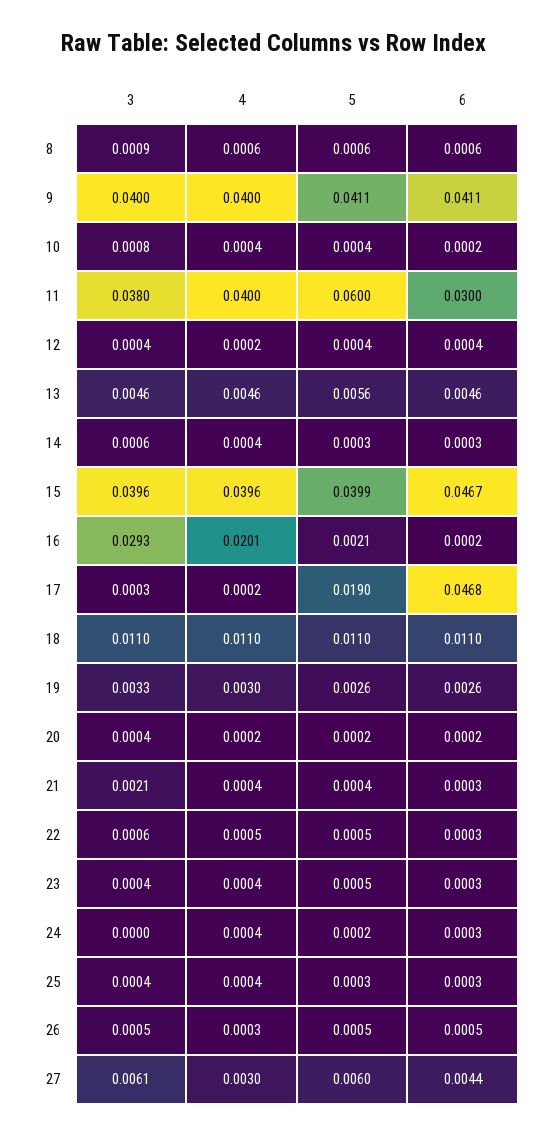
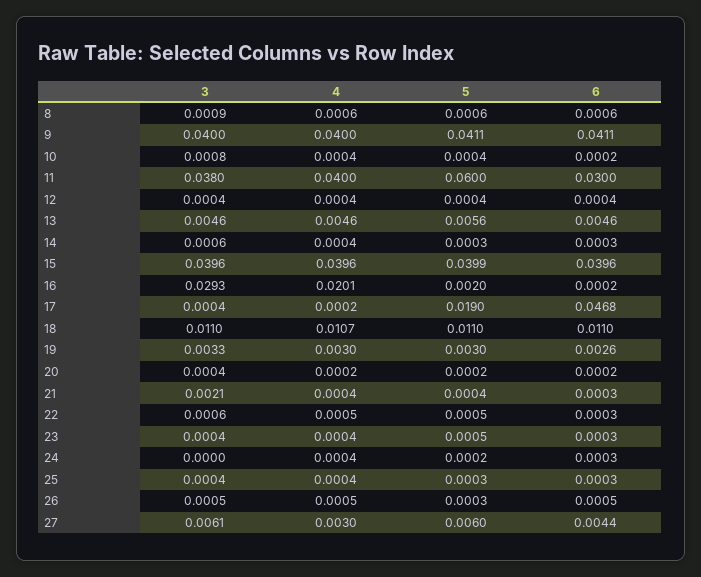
  {
    "3": {
      "8": 0.0009,
      "9": 0.04,
      "10": 0.0008,
      "11": 0.038,
      "12": 0.0004,
      "13": 0.0046,
      "14": 0.0006,
      "15": 0.0396,
      "16": 0.0293,
-     "17": 0.0003,
+     "17": 0.0004,
      "18": 0.011,
      "19": 0.0033,
      "20": 0.0004,
      "21": 0.0021,
      "22": 0.0006,
      "23": 0.0004,
      "24": 0,
      "25": 0.0004,
      "26": 0.0005,
      "27": 0.0061
    },
    "4": {
      "8": 0.0006,
      "9": 0.04,
      "10": 0.0004,
      "11": 0.04,
-     "12": 0.0002,
+     "12": 0.0004,
      "13": 0.0046,
      "14": 0.0004,
      "15": 0.0396,
      "16": 0.0201,
      "17": 0.0002,
-     "18": 0.011,
+     "18": 0.0107,
      "19": 0.003,
      "20": 0.0002,
      "21": 0.0004,
      "22": 0.0005,
      "23": 0.0004,
      "24": 0.0004,
      "25": 0.0004,
-     "26": 0.0003,
+     "26": 0.0005,
      "27": 0.003
    },
    "5": {
      "8": 0.0006,
      "9": 0.0411,
      "10": 0.0004,
      "11": 0.06,
      "12": 0.0004,
      "13": 0.0056,
      "14": 0.0003,
      "15": 0.0399,
-     "16": 0.0021,
+     "16": 0.002,
      "17": 0.019,
      "18": 0.011,
-     "19": 0.0026,
+     "19": 0.003,
      "20": 0.0002,
      "21": 0.0004,
      "22": 0.0005,
      "23": 0.0005,
      "24": 0.0002,
      "25": 0.0003,
-     "26": 0.0005,
+     "26": 0.0003,
      "27": 0.006
    },
    "6": {
      "8": 0.0006,
      "9": 0.0411,
      "10": 0.0002,
      "11": 0.03,
      "12": 0.0004,
      "13": 0.0046,
      "14": 0.0003,
-     "15": 0.0467,
+     "15": 0.0396,
      "16": 0.0002,
      "17": 0.0468,
      "18": 0.011,
      "19": 0.0026,
      "20": 0.0002,
      "21": 0.0003,
      "22": 0.0003,
      "23": 0.0003,
      "24": 0.0003,
      "25": 0.0003,
      "26": 0.0005,
      "27": 0.0044
    }
  }

